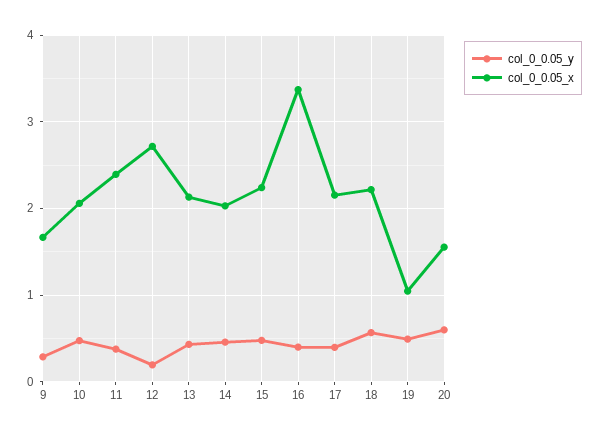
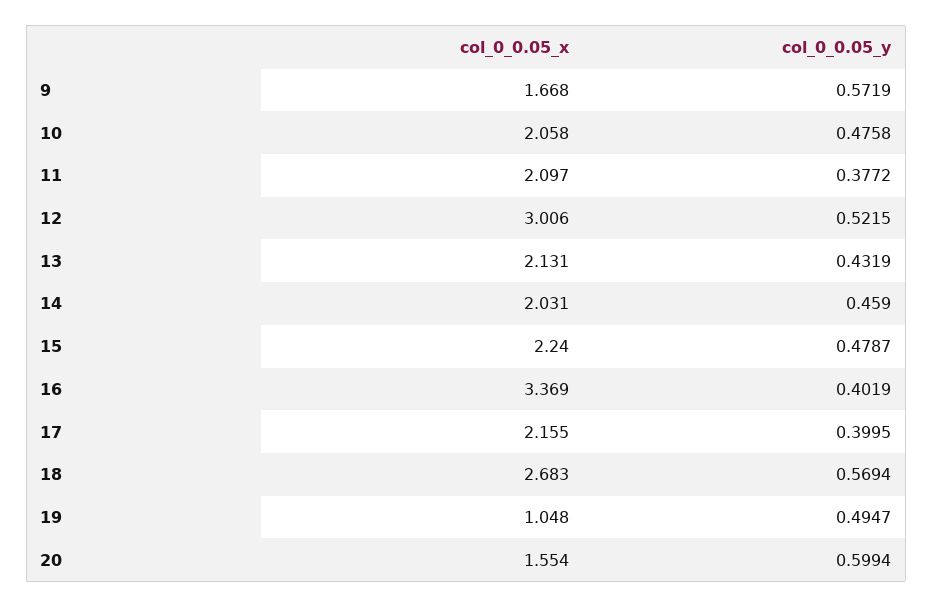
  {
    "col_0_0.05_y": {
-     "9": 0.3,
+     "9": 0.5719,
      "10": 0.4758,
      "11": 0.3772,
-     "12": 0.2,
+     "12": 0.5215,
      "13": 0.4319,
      "14": 0.459,
      "15": 0.4787,
      "16": 0.4019,
      "17": 0.3995,
      "18": 0.5694,
      "19": 0.4947,
      "20": 0.5994
    },
    "col_0_0.05_x": {
      "9": 1.668,
      "10": 2.058,
-     "11": 2.4,
+     "11": 2.097,
-     "12": 2.7,
+     "12": 3.006,
      "13": 2.131,
      "14": 2.031,
      "15": 2.24,
      "16": 3.369,
      "17": 2.155,
-     "18": 2.2,
+     "18": 2.683,
      "19": 1.048,
      "20": 1.554
    }
  }

